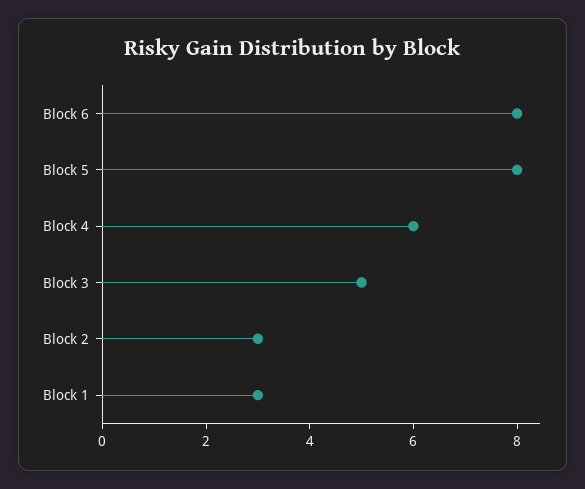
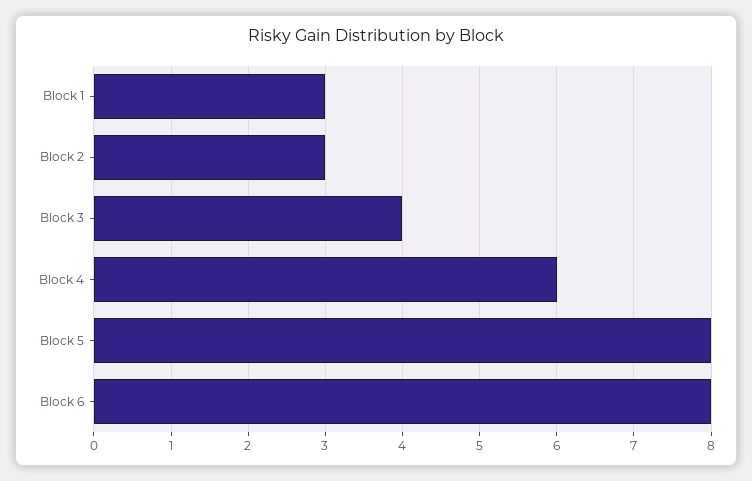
  {
    "Block 6": 8,
    "Block 5": 8,
    "Block 4": 6,
-   "Block 3": 5,
+   "Block 3": 4,
    "Block 2": 3,
    "Block 1": 3
  }

